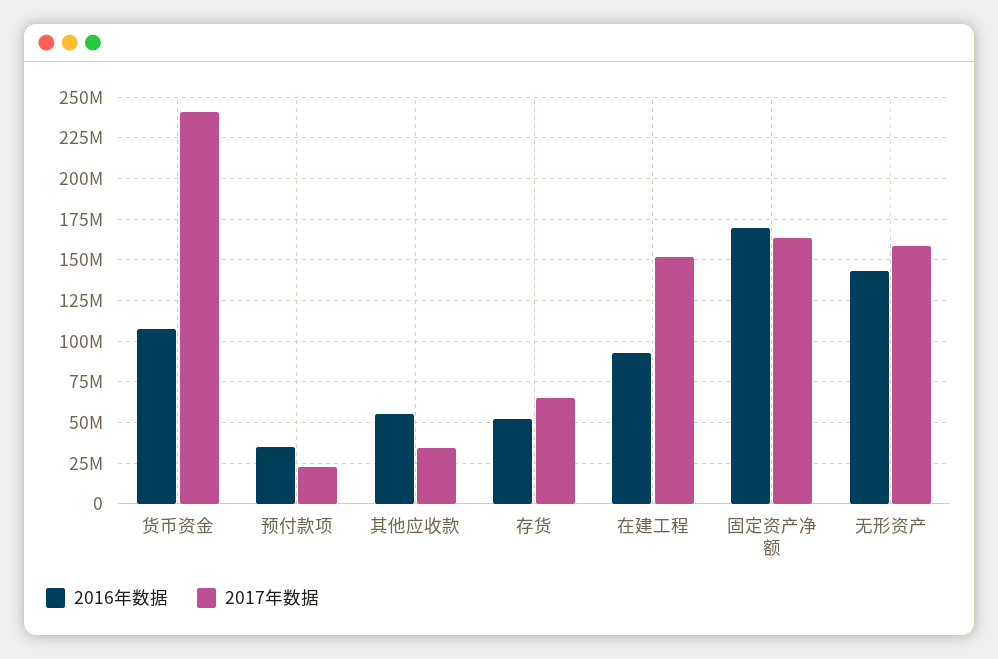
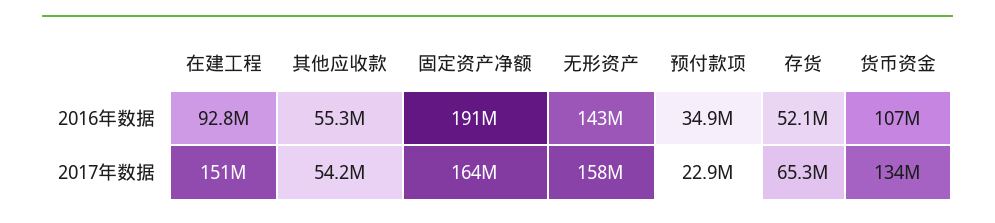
  {
    "2016年数据": {
      "货币资金": 107000000,
      "预付款项": 34900000,
      "其他应收款": 55300000,
      "存货": 52100000,
      "在建工程": 92800000,
-     "固定资产净额": 170000000,
+     "固定资产净额": 191000000,
      "无形资产": 143000000
    },
    "2017年数据": {
-     "货币资金": 240000000,
+     "货币资金": 134000000,
      "预付款项": 22900000,
-     "其他应收款": 35000000,
+     "其他应收款": 54200000,
      "存货": 65300000,
      "在建工程": 151000000,
      "固定资产净额": 164000000,
      "无形资产": 158000000
    }
  }

